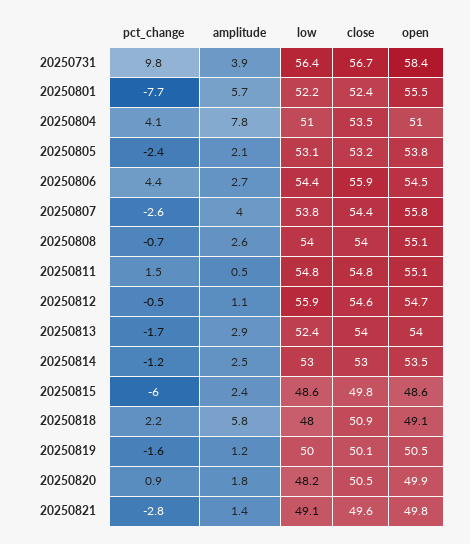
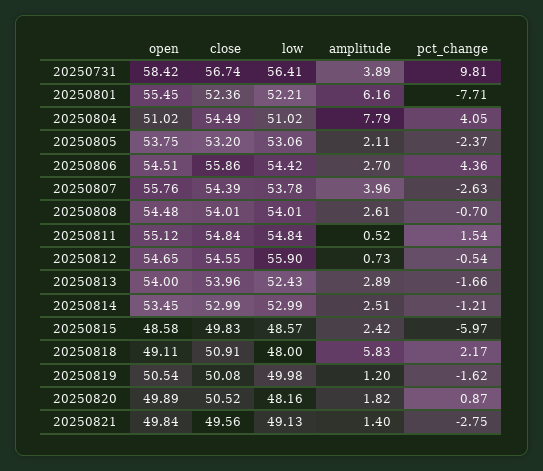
  {
    "pct_change": {
      "20250731": 9.81,
      "20250801": -7.71,
      "20250804": 4.05,
      "20250805": -2.37,
      "20250806": 4.36,
      "20250807": -2.63,
      "20250808": -0.7,
      "20250811": 1.54,
      "20250812": -0.54,
      "20250813": -1.66,
      "20250814": -1.21,
      "20250815": -5.97,
      "20250818": 2.17,
      "20250819": -1.62,
      "20250820": 0.87,
      "20250821": -2.75
    },
    "amplitude": {
      "20250731": 3.89,
-     "20250801": 5.7,
+     "20250801": 6.16,
      "20250804": 7.79,
      "20250805": 2.11,
      "20250806": 2.7,
      "20250807": 3.96,
      "20250808": 2.61,
      "20250811": 0.52,
-     "20250812": 1.1,
+     "20250812": 0.73,
      "20250813": 2.89,
      "20250814": 2.51,
      "20250815": 2.42,
      "20250818": 5.83,
      "20250819": 1.2,
      "20250820": 1.82,
      "20250821": 1.4
    },
    "low": {
      "20250731": 56.41,
      "20250801": 52.21,
      "20250804": 51.02,
      "20250805": 53.06,
      "20250806": 54.42,
      "20250807": 53.78,
      "20250808": 54.01,
      "20250811": 54.84,
      "20250812": 55.9,
      "20250813": 52.43,
      "20250814": 52.99,
      "20250815": 48.57,
      "20250818": 48,
      "20250819": 49.98,
      "20250820": 48.16,
      "20250821": 49.13
    },
    "close": {
      "20250731": 56.74,
      "20250801": 52.36,
-     "20250804": 53.5,
+     "20250804": 54.49,
      "20250805": 53.2,
      "20250806": 55.86,
      "20250807": 54.39,
      "20250808": 54.01,
      "20250811": 54.84,
      "20250812": 54.55,
      "20250813": 53.96,
      "20250814": 52.99,
      "20250815": 49.83,
      "20250818": 50.91,
      "20250819": 50.08,
      "20250820": 50.52,
      "20250821": 49.56
    },
    "open": {
      "20250731": 58.42,
      "20250801": 55.45,
      "20250804": 51.02,
      "20250805": 53.75,
      "20250806": 54.51,
      "20250807": 55.76,
-     "20250808": 55.1,
+     "20250808": 54.48,
      "20250811": 55.12,
      "20250812": 54.65,
      "20250813": 54,
      "20250814": 53.45,
      "20250815": 48.58,
      "20250818": 49.11,
      "20250819": 50.54,
      "20250820": 49.89,
      "20250821": 49.84
    }
  }

